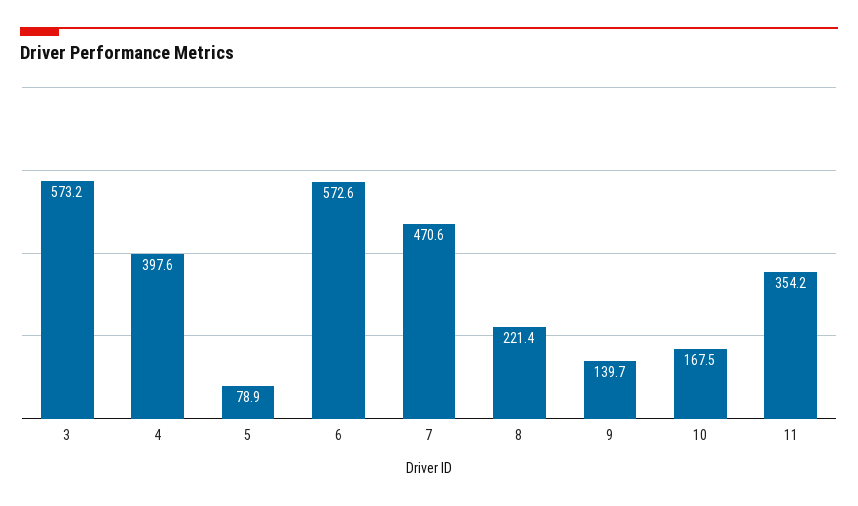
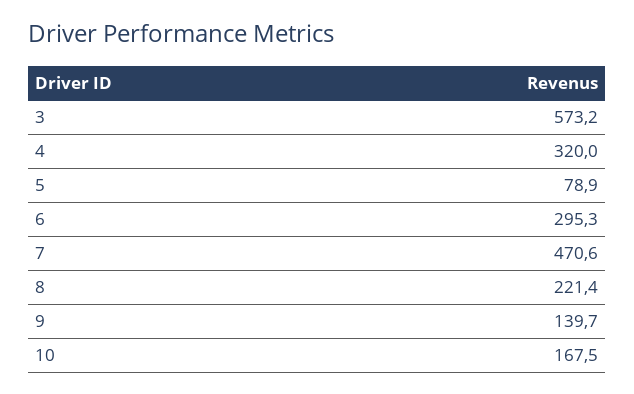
  {
    "3": 573.2,
-   "4": 397.6,
+   "4": 320,
    "5": 78.9,
-   "6": 572.6,
+   "6": 295.3,
    "7": 470.6,
    "8": 221.4,
    "9": 139.7,
-   "10": 167.5,
+   "10": 167.5
-   "11": 354.2
  }

